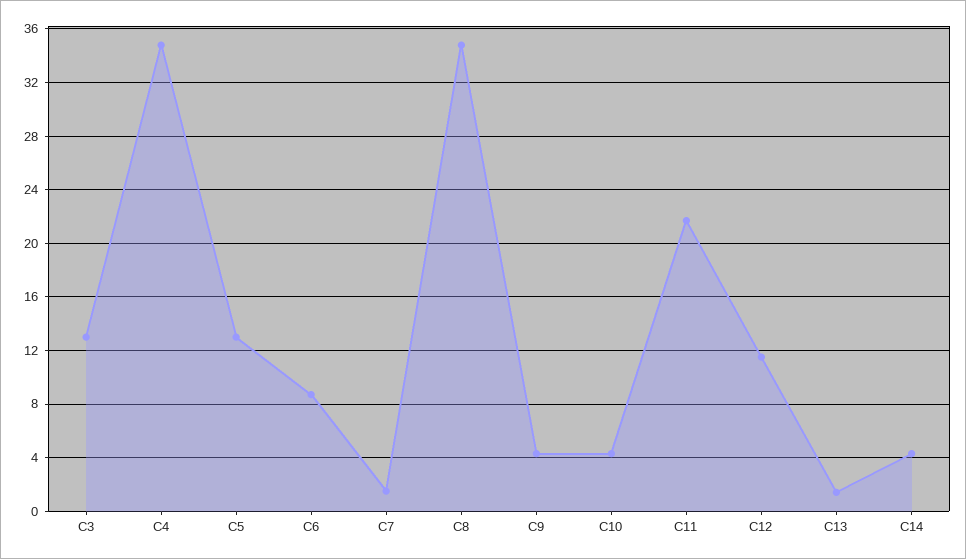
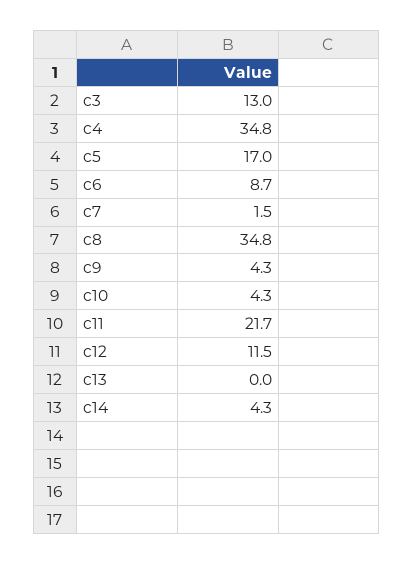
  {
    "C3": 13,
    "C4": 34.8,
-   "C5": 13,
+   "C5": 17,
    "C6": 8.7,
    "C7": 1.5,
    "C8": 34.8,
    "C9": 4.3,
    "C10": 4.3,
    "C11": 21.7,
    "C12": 11.5,
-   "C13": 1.5,
+   "C13": 0,
    "C14": 4.3
  }

